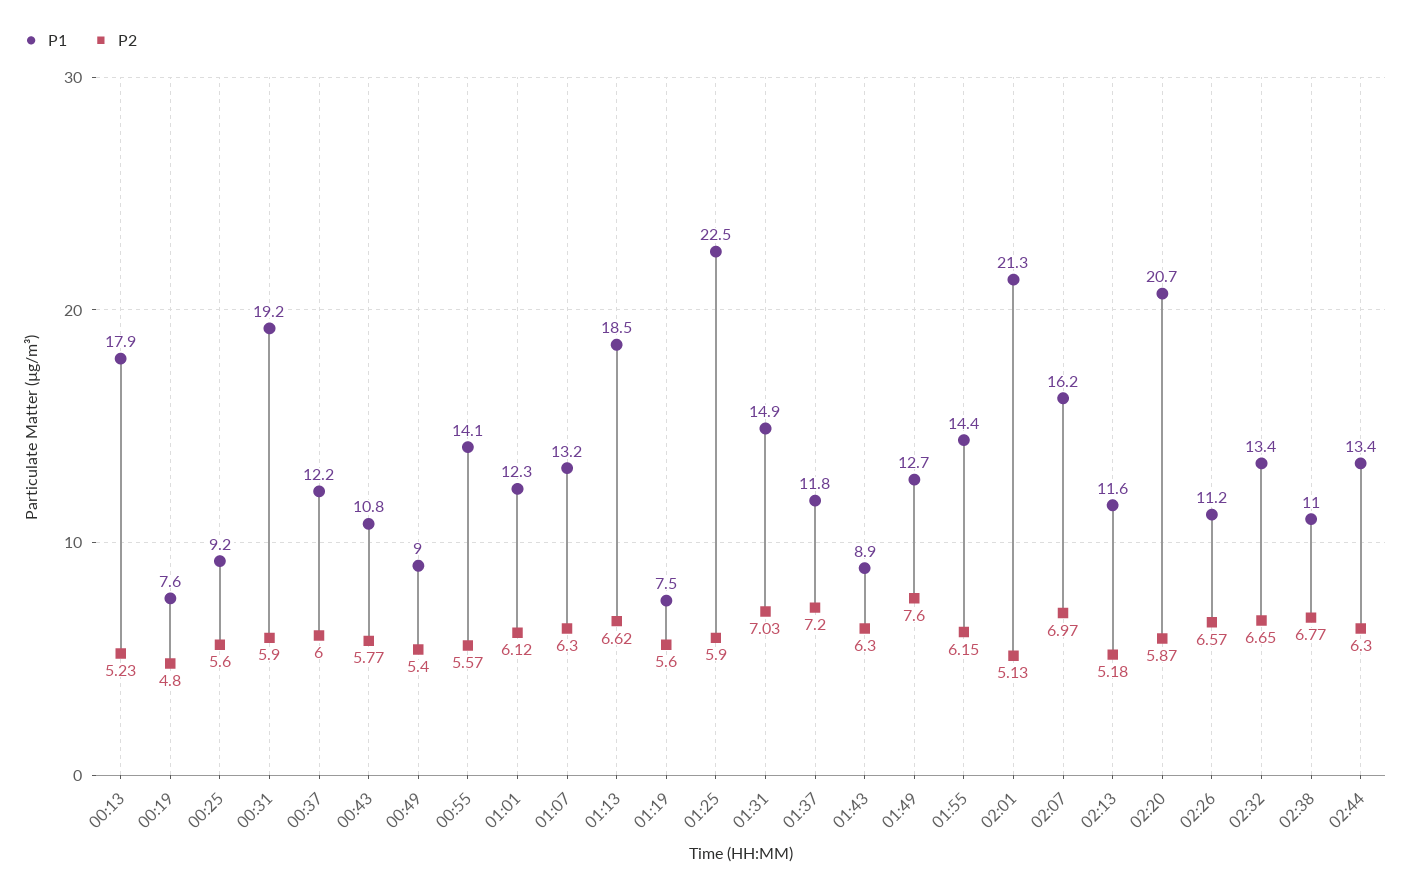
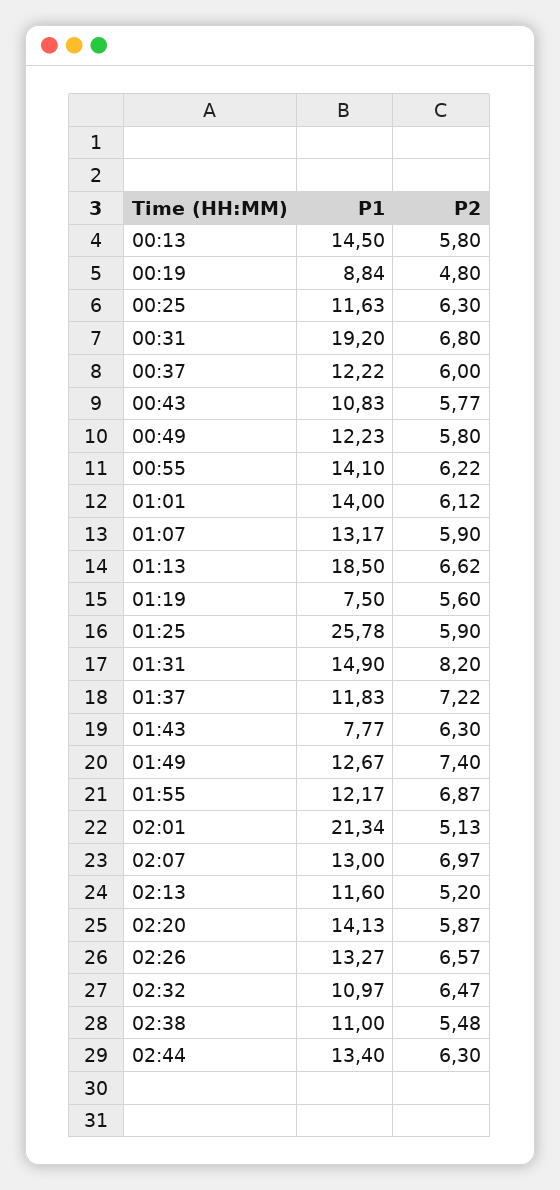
  {
    "P1": {
-     "00:13": 17.9,
+     "00:13": 14.5,
-     "00:19": 7.6,
+     "00:19": 8.84,
-     "00:25": 9.2,
+     "00:25": 11.63,
      "00:31": 19.2,
      "00:37": 12.22,
      "00:43": 10.83,
-     "00:49": 9,
+     "00:49": 12.23,
      "00:55": 14.1,
-     "01:01": 12.3,
+     "01:01": 14,
      "01:07": 13.17,
      "01:13": 18.5,
      "01:19": 7.5,
-     "01:25": 22.5,
+     "01:25": 25.78,
      "01:31": 14.9,
      "01:37": 11.83,
-     "01:43": 8.9,
+     "01:43": 7.77,
      "01:49": 12.67,
-     "01:55": 14.4,
+     "01:55": 12.17,
      "02:01": 21.34,
-     "02:07": 16.2,
+     "02:07": 13,
      "02:13": 11.6,
-     "02:20": 20.7,
+     "02:20": 14.13,
-     "02:26": 11.2,
+     "02:26": 13.27,
-     "02:32": 13.4,
+     "02:32": 10.97,
      "02:38": 11,
      "02:44": 13.4
    },
    "P2": {
-     "00:13": 5.23,
+     "00:13": 5.8,
      "00:19": 4.8,
-     "00:25": 5.6,
+     "00:25": 6.3,
-     "00:31": 5.9,
+     "00:31": 6.8,
      "00:37": 6,
      "00:43": 5.77,
-     "00:49": 5.4,
+     "00:49": 5.8,
-     "00:55": 5.57,
+     "00:55": 6.22,
      "01:01": 6.12,
-     "01:07": 6.3,
+     "01:07": 5.9,
      "01:13": 6.62,
      "01:19": 5.6,
      "01:25": 5.9,
-     "01:31": 7.03,
+     "01:31": 8.2,
-     "01:37": 7.2,
+     "01:37": 7.22,
      "01:43": 6.3,
-     "01:49": 7.6,
+     "01:49": 7.4,
-     "01:55": 6.15,
+     "01:55": 6.87,
      "02:01": 5.13,
      "02:07": 6.97,
-     "02:13": 5.18,
+     "02:13": 5.2,
      "02:20": 5.87,
      "02:26": 6.57,
-     "02:32": 6.65,
+     "02:32": 6.47,
-     "02:38": 6.77,
+     "02:38": 5.48,
      "02:44": 6.3
    }
  }

